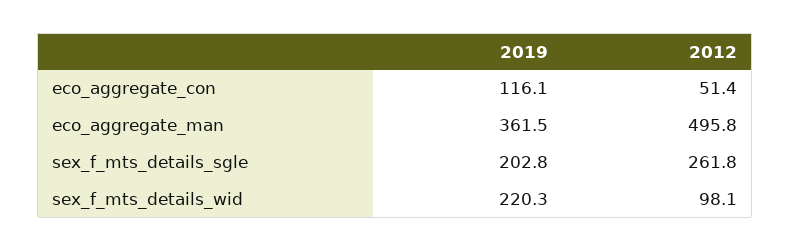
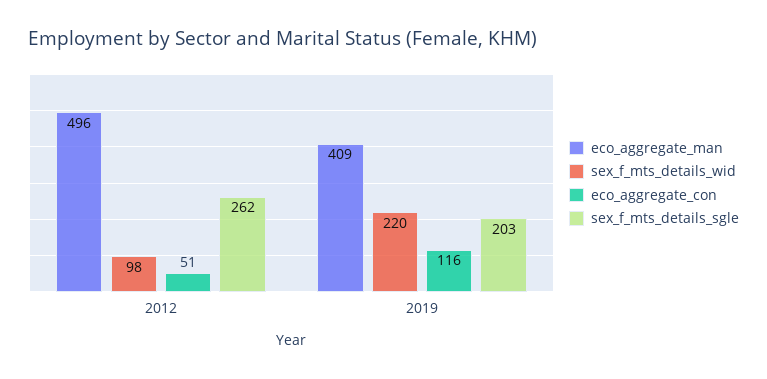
  {
    "eco_aggregate_con": {
      "2019": 116.1,
      "2012": 51.4
    },
    "eco_aggregate_man": {
-     "2019": 361.5,
+     "2019": 409,
      "2012": 495.8
    },
    "sex_f_mts_details_sgle": {
      "2019": 202.8,
      "2012": 261.8
    },
    "sex_f_mts_details_wid": {
      "2019": 220.3,
      "2012": 98.1
    }
  }

